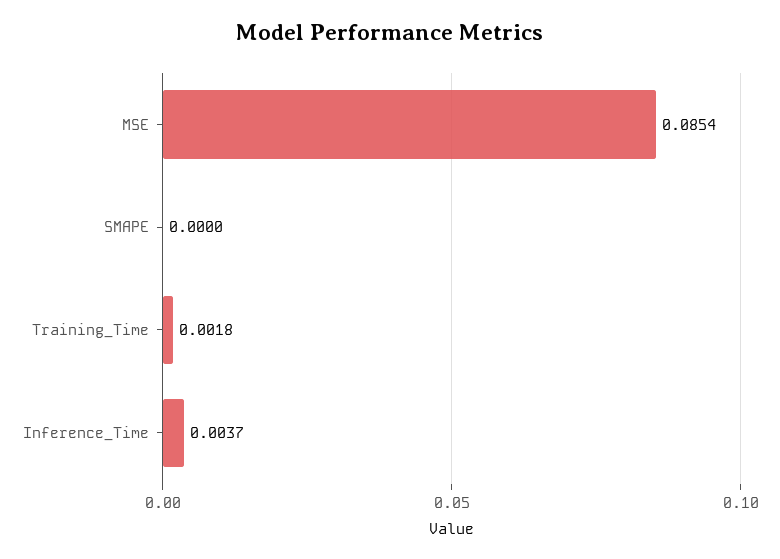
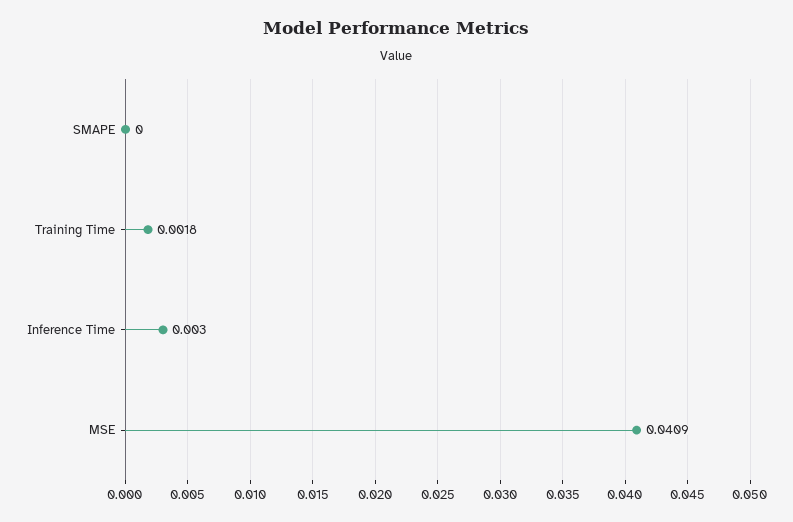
  {
-   "MSE": 0.0854,
+   "MSE": 0.0409,
    "SMAPE": 0,
    "Training_Time": 0.0018,
-   "Inference_Time": 0.0037
+   "Inference_Time": 0.003
  }

